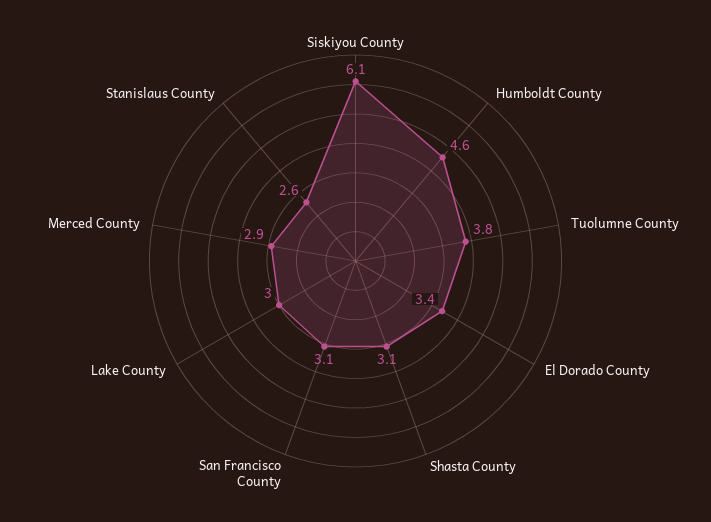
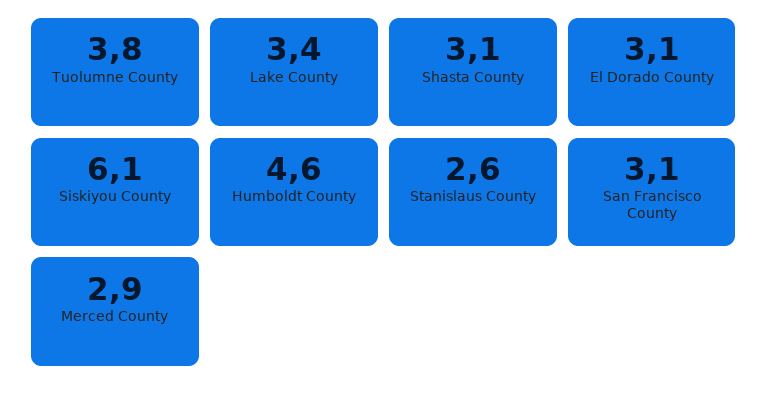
  {
    "Siskiyou County": 6.1,
    "Humboldt County": 4.6,
    "Tuolumne County": 3.8,
-   "El Dorado County": 3.4,
+   "El Dorado County": 3.1,
    "Shasta County": 3.1,
    "San Francisco County": 3.1,
-   "Lake County": 3,
+   "Lake County": 3.4,
    "Merced County": 2.9,
    "Stanislaus County": 2.6
  }

